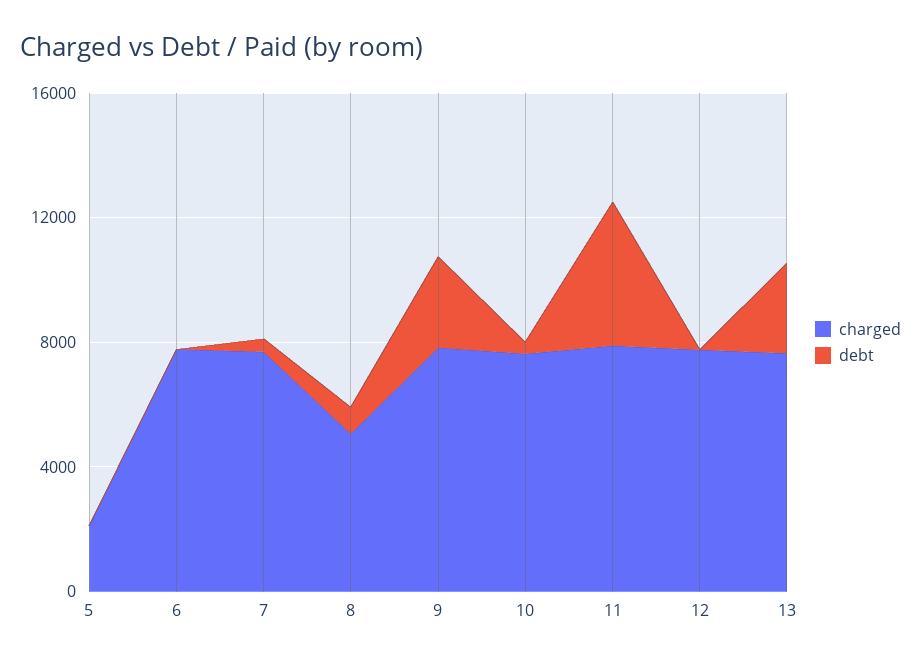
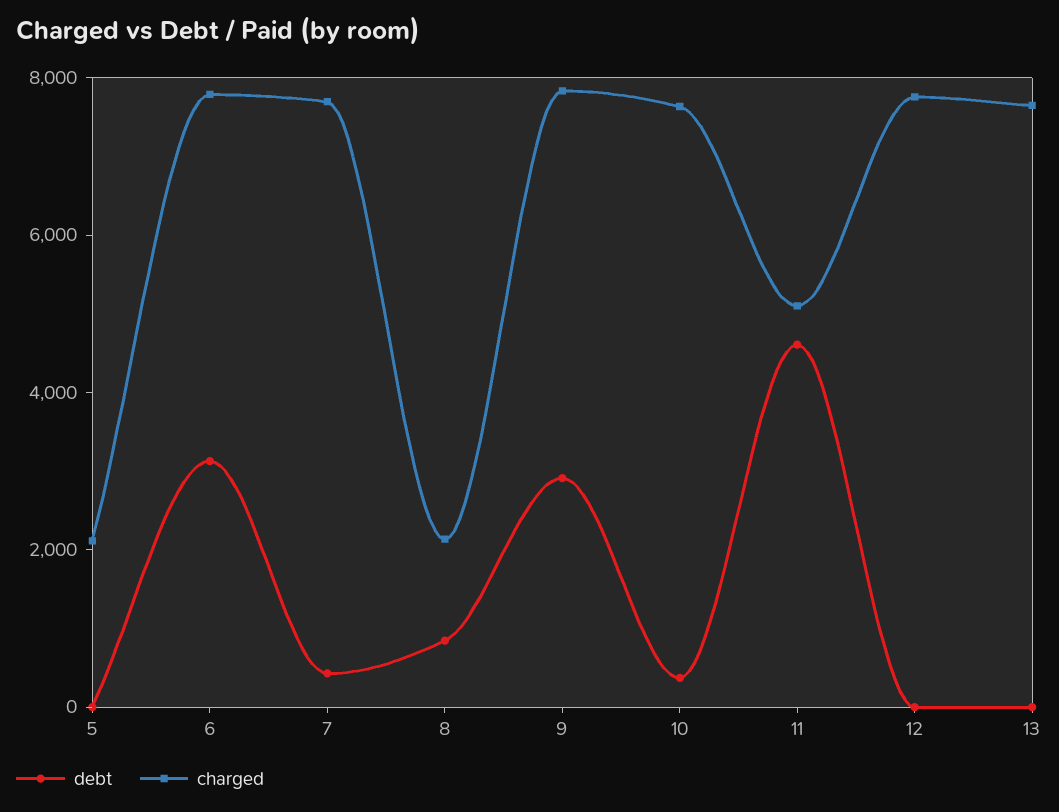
  {
    "charged": {
      "5": 2000,
      "6": 8000,
      "7": 7500,
-     "8": 5000,
+     "8": 2000,
      "9": 8000,
      "10": 7500,
-     "11": 8000,
+     "11": 5000,
      "12": 8000,
      "13": 7500
    },
    "debt": {
      "5": 0,
-     "6": 0,
+     "6": 3000,
      "7": 500,
      "8": 1000,
      "9": 3000,
      "10": 500,
      "11": 4500,
      "12": 0,
-     "13": 3000
+     "13": 0
    }
  }

